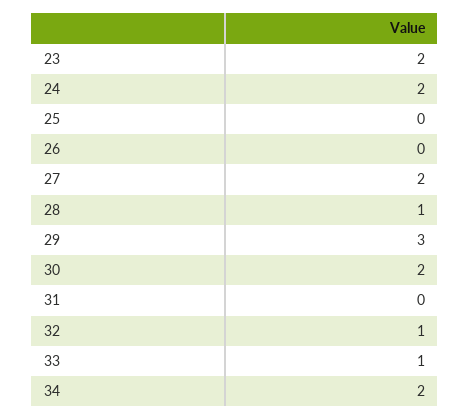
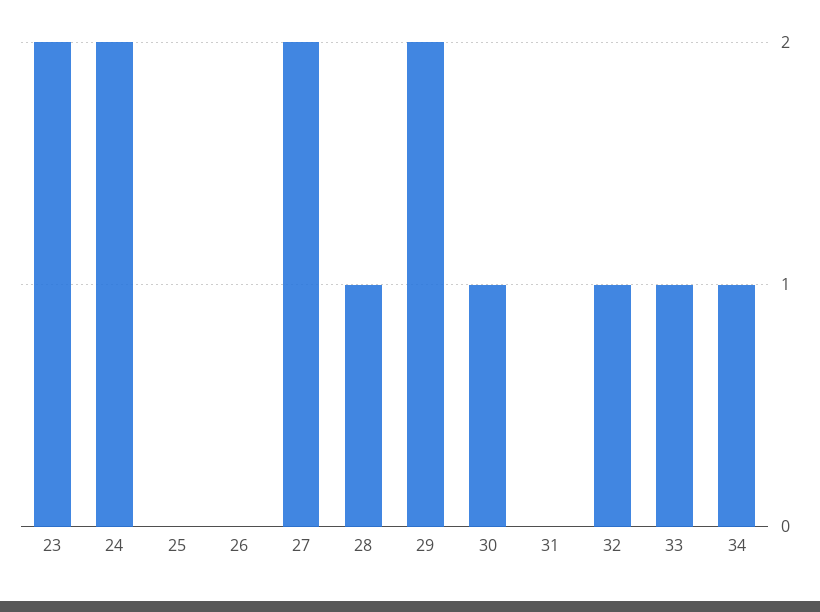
  {
    "23": 2,
    "24": 2,
    "25": 0,
    "26": 0,
    "27": 2,
    "28": 1,
-   "29": 3,
+   "29": 2,
-   "30": 2,
+   "30": 1,
    "31": 0,
    "32": 1,
    "33": 1,
-   "34": 2
+   "34": 1
  }

